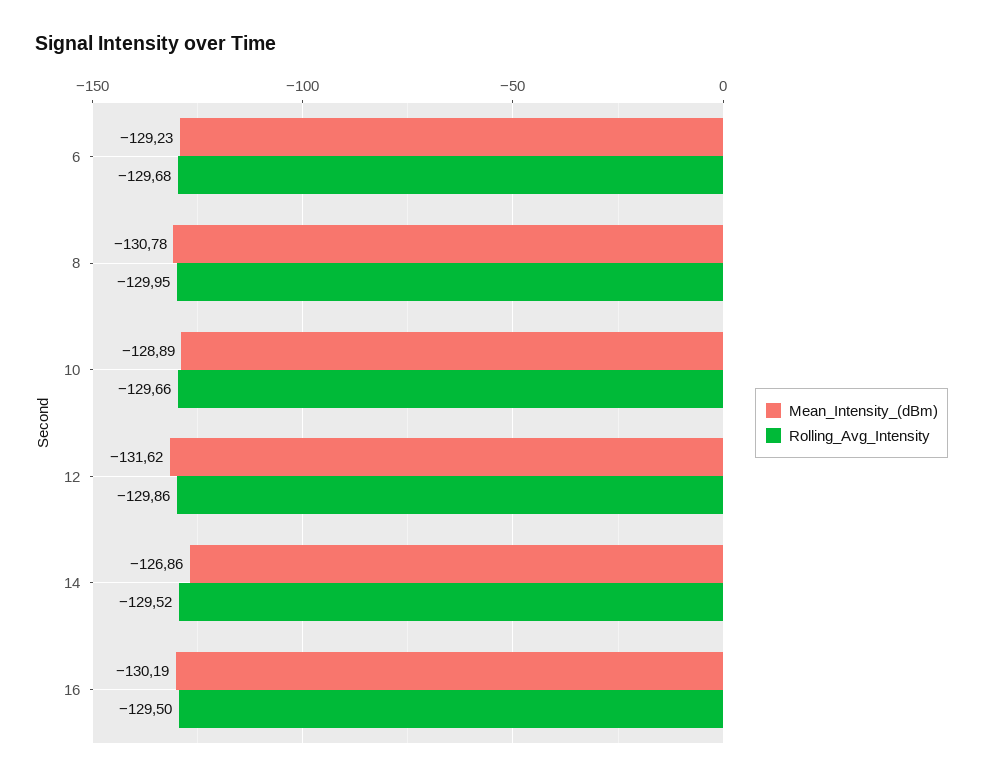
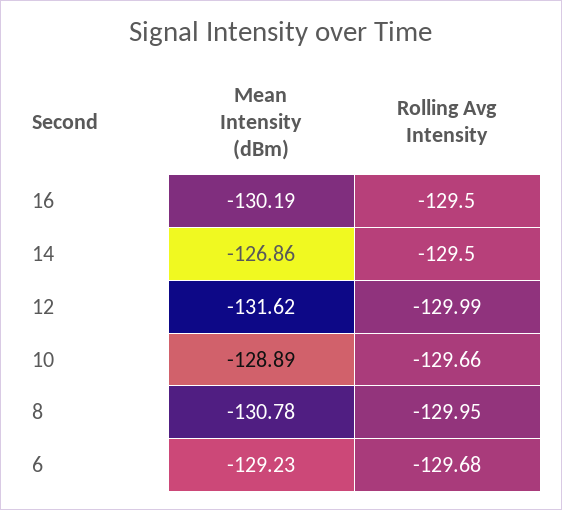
  {
    "Mean_Intensity_(dBm)": {
      "6": -129.23,
      "8": -130.78,
      "10": -128.89,
      "12": -131.62,
      "14": -126.86,
      "16": -130.19
    },
    "Rolling_Avg_Intensity": {
      "6": -129.68,
      "8": -129.95,
      "10": -129.66,
-     "12": -129.86,
+     "12": -129.99,
-     "14": -129.52,
+     "14": -129.5,
      "16": -129.5
    }
  }

